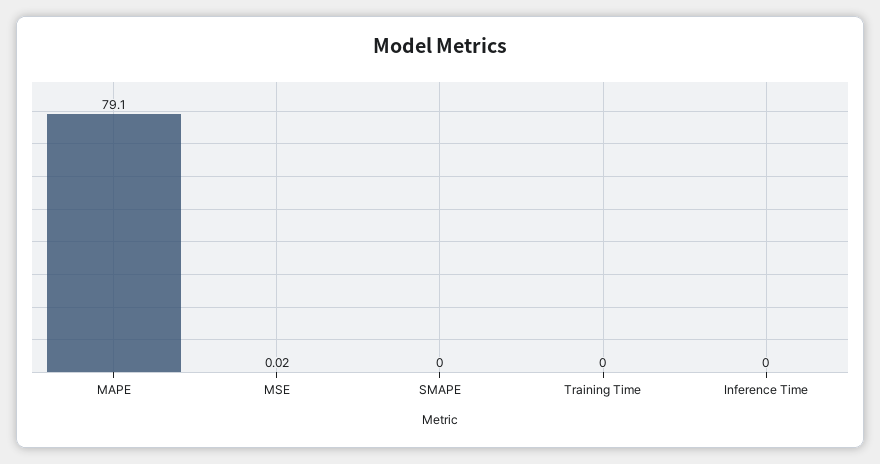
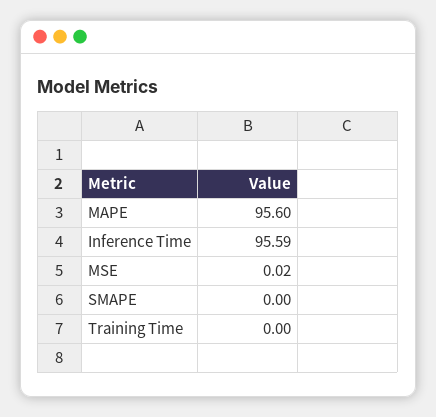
  {
-   "MAPE": 79.1,
+   "MAPE": 95.6,
    "MSE": 0.02,
    "SMAPE": 0,
    "Training Time": 0,
-   "Inference Time": 0
+   "Inference Time": 95.59
  }

